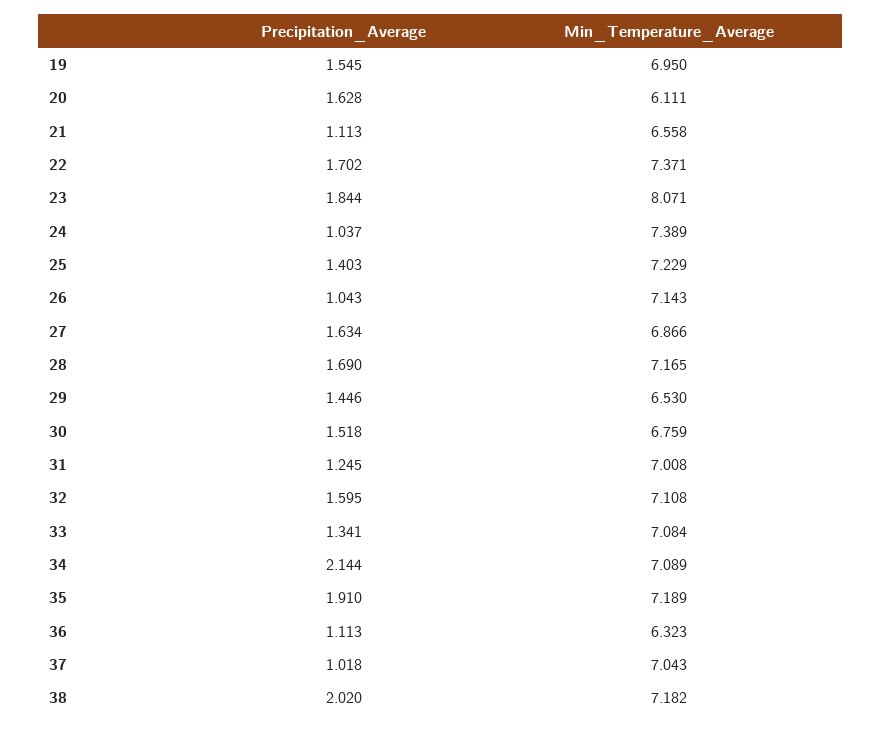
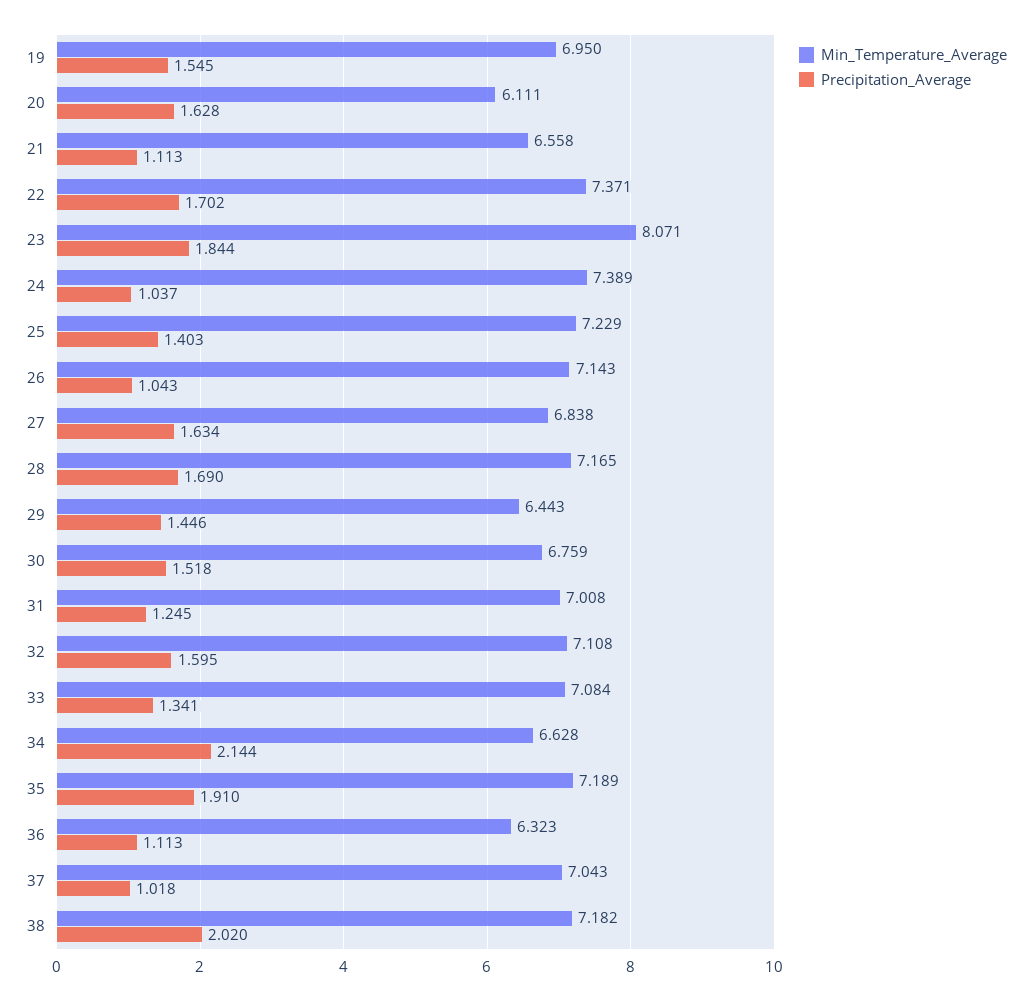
  {
    "Precipitation_Average": {
      "19": 1.545,
      "20": 1.628,
      "21": 1.113,
      "22": 1.702,
      "23": 1.844,
      "24": 1.037,
      "25": 1.403,
      "26": 1.043,
      "27": 1.634,
      "28": 1.69,
      "29": 1.446,
      "30": 1.518,
      "31": 1.245,
      "32": 1.595,
      "33": 1.341,
      "34": 2.144,
      "35": 1.91,
      "36": 1.113,
      "37": 1.018,
      "38": 2.02
    },
    "Min_Temperature_Average": {
      "19": 6.95,
      "20": 6.111,
      "21": 6.558,
      "22": 7.371,
      "23": 8.071,
      "24": 7.389,
      "25": 7.229,
      "26": 7.143,
-     "27": 6.866,
+     "27": 6.838,
      "28": 7.165,
-     "29": 6.53,
+     "29": 6.443,
      "30": 6.759,
      "31": 7.008,
      "32": 7.108,
      "33": 7.084,
-     "34": 7.089,
+     "34": 6.628,
      "35": 7.189,
      "36": 6.323,
      "37": 7.043,
      "38": 7.182
    }
  }

